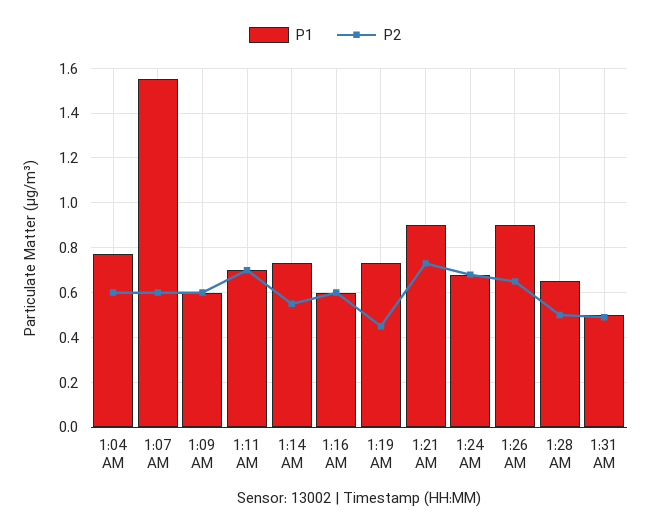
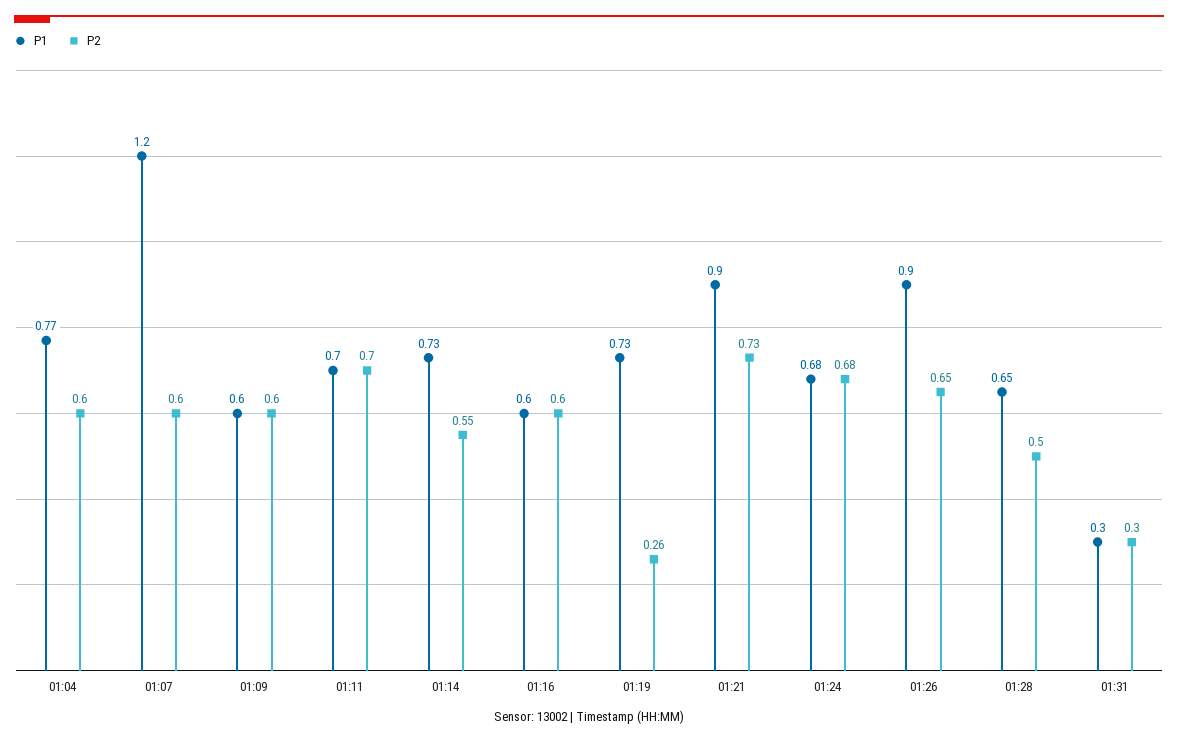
  {
    "P1": {
      "1:04 AM": 0.77,
-     "1:07 AM": 1.55,
+     "1:07 AM": 1.2,
      "1:09 AM": 0.6,
      "1:11 AM": 0.7,
      "1:14 AM": 0.73,
      "1:16 AM": 0.6,
      "1:19 AM": 0.73,
      "1:21 AM": 0.9,
      "1:24 AM": 0.68,
      "1:26 AM": 0.9,
      "1:28 AM": 0.65,
-     "1:31 AM": 0.5
+     "1:31 AM": 0.3
    },
    "P2": {
      "1:04 AM": 0.6,
      "1:07 AM": 0.6,
      "1:09 AM": 0.6,
      "1:11 AM": 0.7,
      "1:14 AM": 0.55,
      "1:16 AM": 0.6,
-     "1:19 AM": 0.45,
+     "1:19 AM": 0.26,
      "1:21 AM": 0.73,
      "1:24 AM": 0.68,
      "1:26 AM": 0.65,
      "1:28 AM": 0.5,
-     "1:31 AM": 0.5
+     "1:31 AM": 0.3
    }
  }

